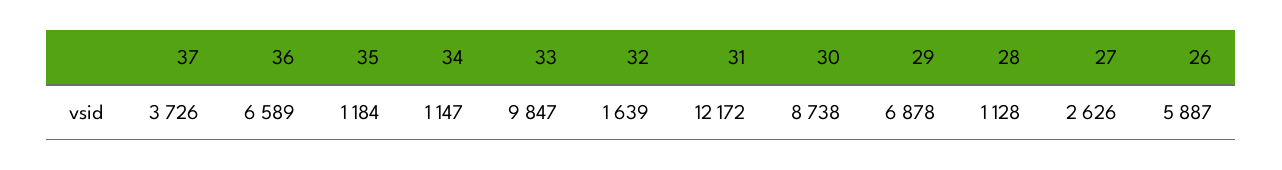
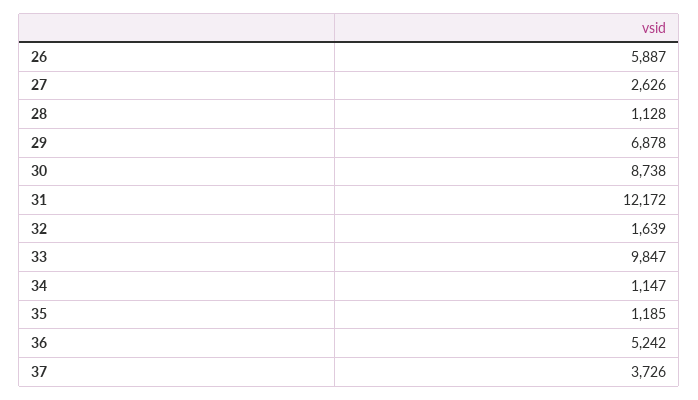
  {
    "37": 3726,
-   "36": 6589,
+   "36": 5242,
-   "35": 1184,
+   "35": 1185,
    "34": 1147,
    "33": 9847,
    "32": 1639,
    "31": 12172,
    "30": 8738,
    "29": 6878,
    "28": 1128,
    "27": 2626,
    "26": 5887
  }

